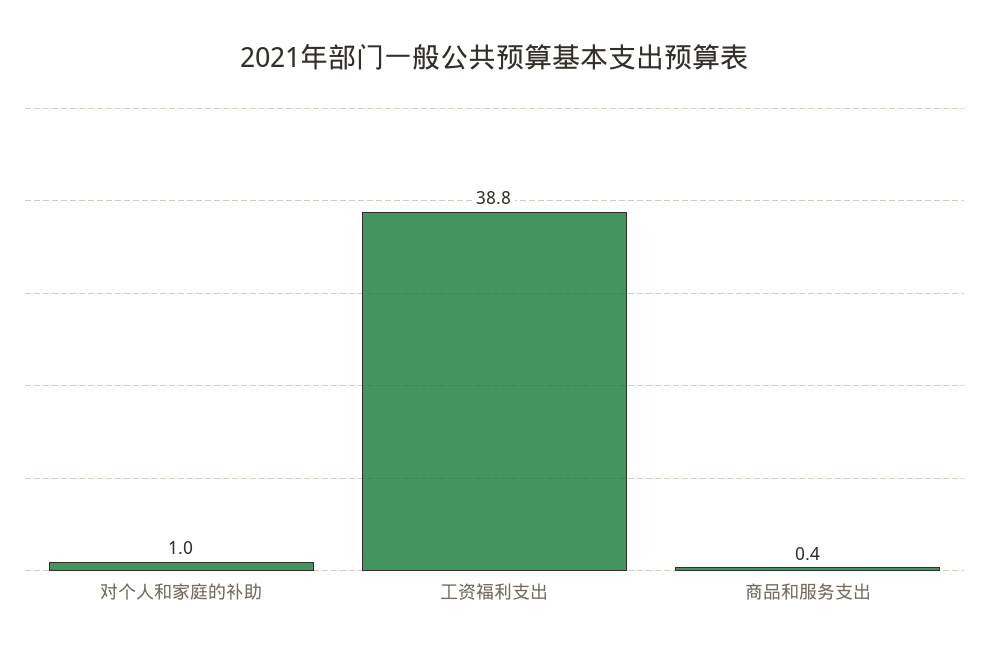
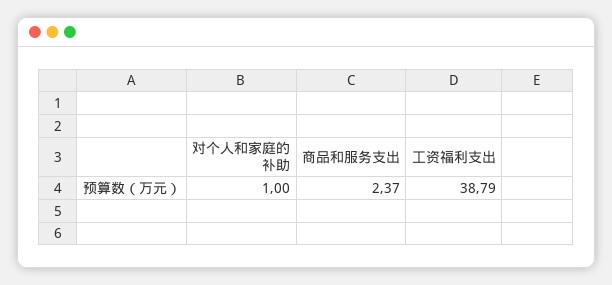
  {
    "对个人和家庭的补助": 1,
    "工资福利支出": 38.79,
-   "商品和服务支出": 0.4
+   "商品和服务支出": 2.37
  }

